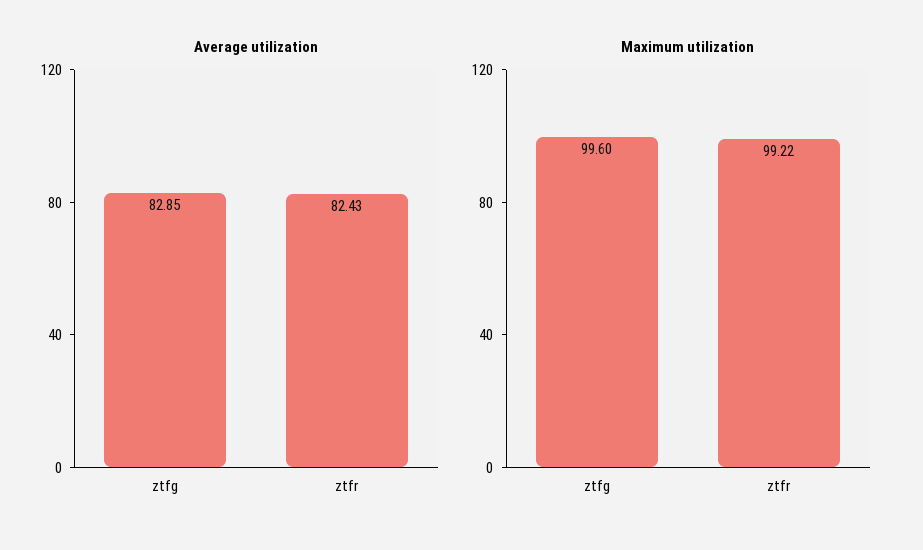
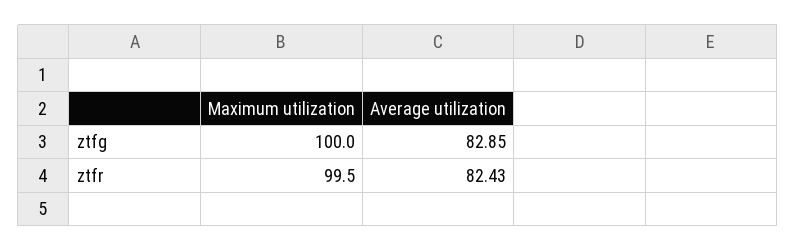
  {
    "Average utilization": {
      "ztfg": 82.85,
      "ztfr": 82.43
    },
    "Maximum utilization": {
-     "ztfg": 99.6,
+     "ztfg": 100,
-     "ztfr": 99.22
+     "ztfr": 99.5
    }
  }

